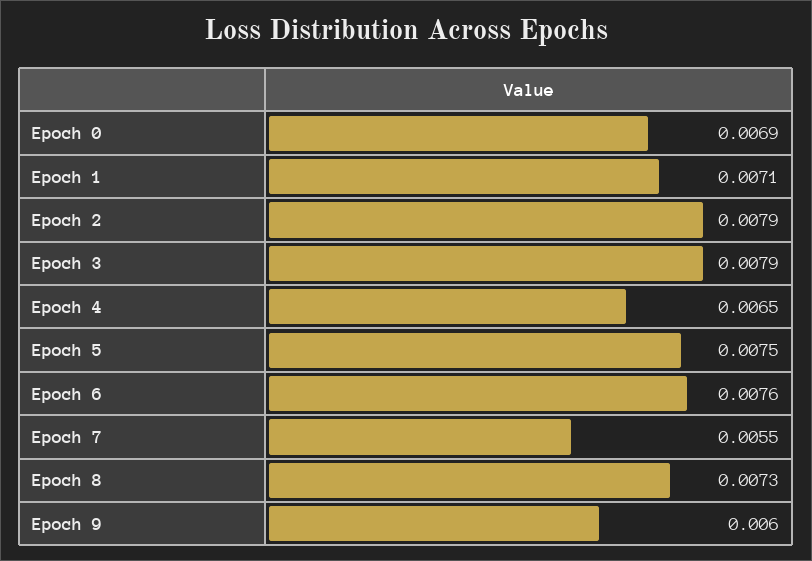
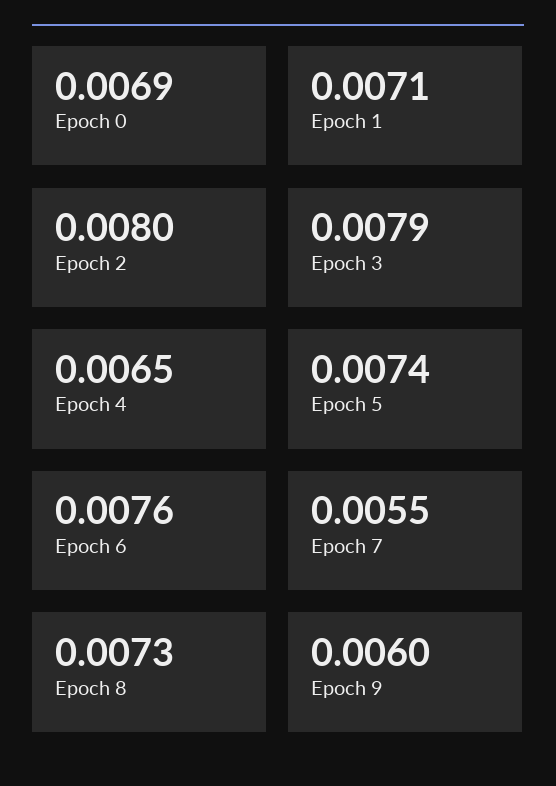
  {
    "Epoch 0": 0.0069,
    "Epoch 1": 0.0071,
-   "Epoch 2": 0.0079,
+   "Epoch 2": 0.008,
    "Epoch 3": 0.0079,
    "Epoch 4": 0.0065,
-   "Epoch 5": 0.0075,
+   "Epoch 5": 0.0074,
    "Epoch 6": 0.0076,
    "Epoch 7": 0.0055,
    "Epoch 8": 0.0073,
    "Epoch 9": 0.006
  }

